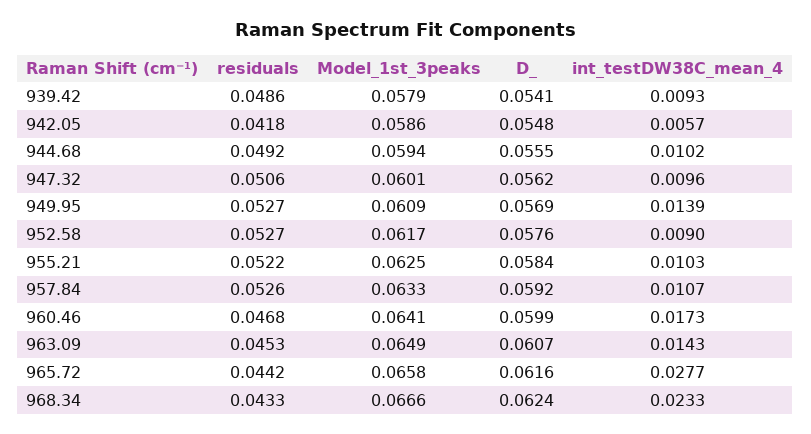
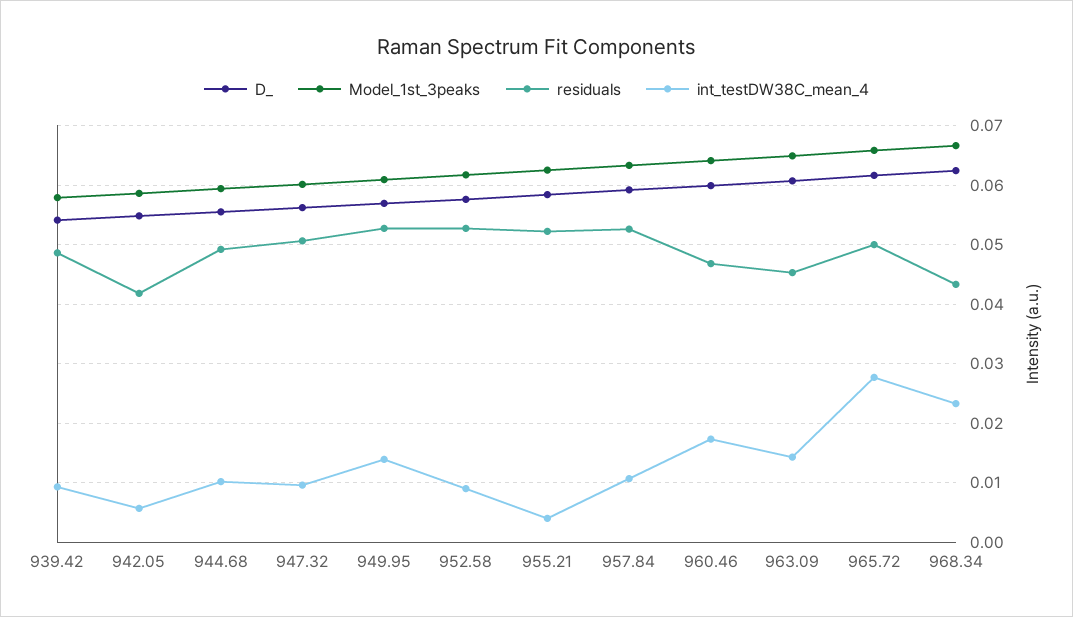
  {
    "residuals": {
      "939.42": 0.0486,
      "942.05": 0.0418,
      "944.68": 0.0492,
      "947.32": 0.0506,
      "949.95": 0.0527,
      "952.58": 0.0527,
      "955.21": 0.0522,
      "957.84": 0.0526,
      "960.46": 0.0468,
      "963.09": 0.0453,
-     "965.72": 0.0442,
+     "965.72": 0.05,
      "968.34": 0.0433
    },
    "Model_1st_3peaks": {
      "939.42": 0.0579,
      "942.05": 0.0586,
      "944.68": 0.0594,
      "947.32": 0.0601,
      "949.95": 0.0609,
      "952.58": 0.0617,
      "955.21": 0.0625,
      "957.84": 0.0633,
      "960.46": 0.0641,
      "963.09": 0.0649,
      "965.72": 0.0658,
      "968.34": 0.0666
    },
    "D_": {
      "939.42": 0.0541,
      "942.05": 0.0548,
      "944.68": 0.0555,
      "947.32": 0.0562,
      "949.95": 0.0569,
      "952.58": 0.0576,
      "955.21": 0.0584,
      "957.84": 0.0592,
      "960.46": 0.0599,
      "963.09": 0.0607,
      "965.72": 0.0616,
      "968.34": 0.0624
    },
    "int_testDW38C_mean_4": {
      "939.42": 0.0093,
      "942.05": 0.0057,
      "944.68": 0.0102,
      "947.32": 0.0096,
      "949.95": 0.0139,
      "952.58": 0.009,
-     "955.21": 0.0103,
+     "955.21": 0.004,
      "957.84": 0.0107,
      "960.46": 0.0173,
      "963.09": 0.0143,
      "965.72": 0.0277,
      "968.34": 0.0233
    }
  }

